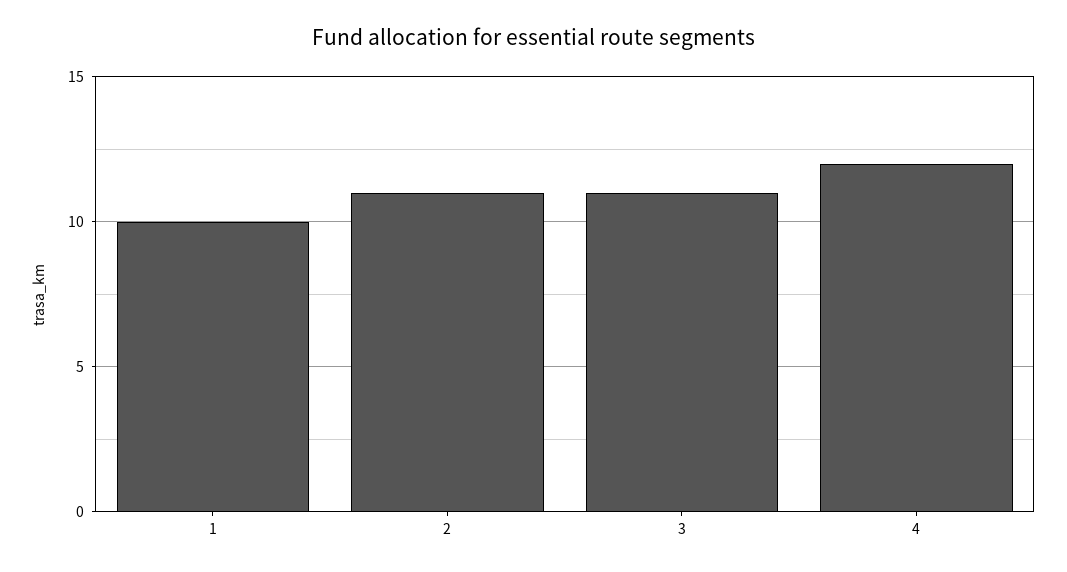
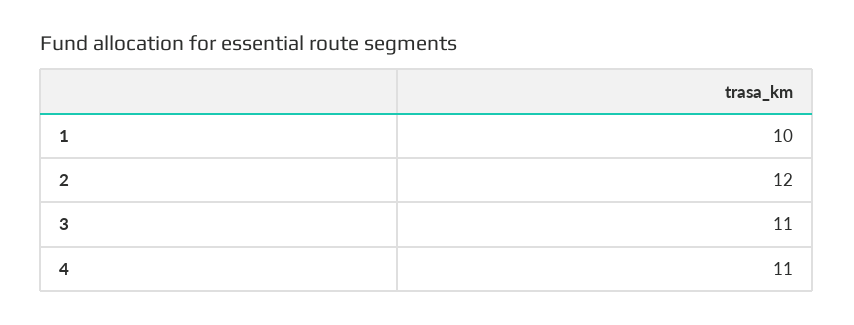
  {
    "1": 10,
-   "2": 11,
+   "2": 12,
    "3": 11,
-   "4": 12
+   "4": 11
  }

